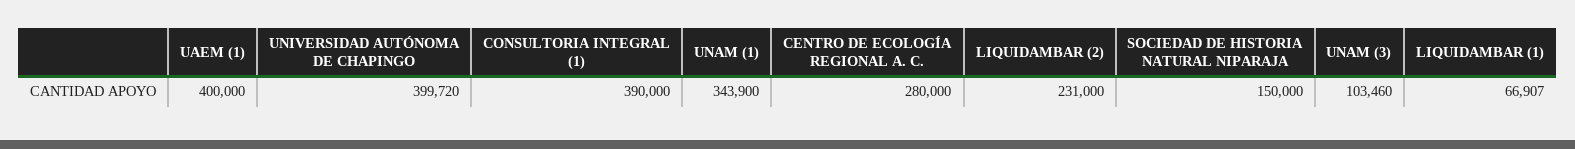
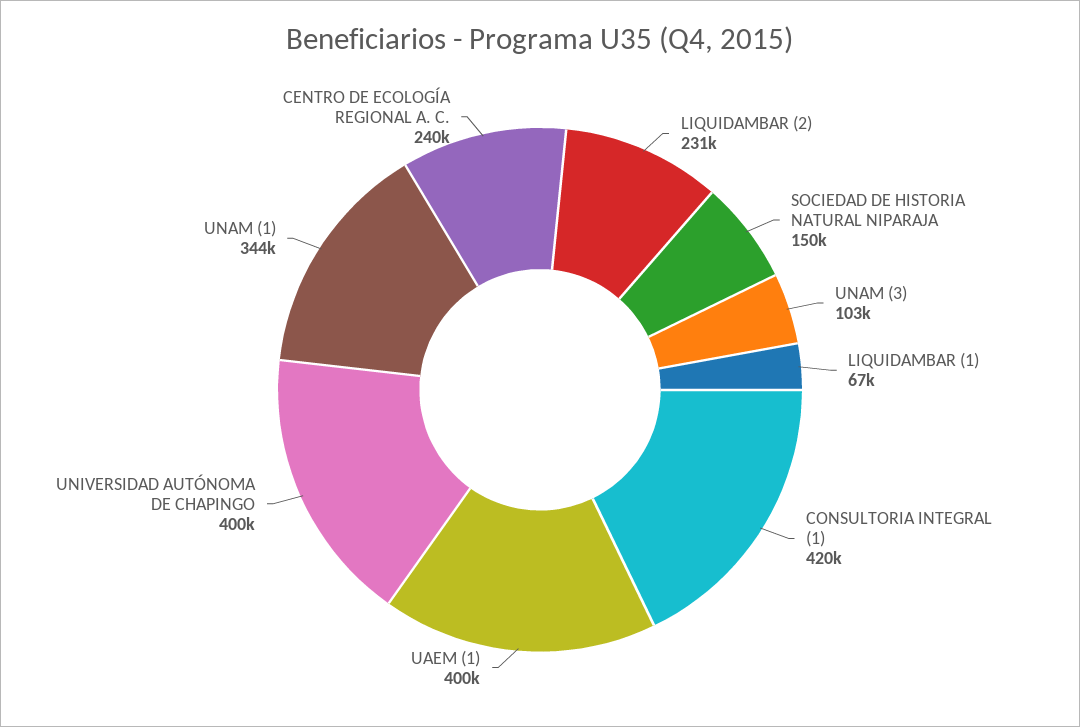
  {
    "UAEM (1)": 400000,
    "UNIVERSIDAD AUTÓNOMA DE CHAPINGO": 399720,
-   "CONSULTORIA INTEGRAL (1)": 390000,
+   "CONSULTORIA INTEGRAL (1)": 420000,
    "UNAM (1)": 343900,
-   "CENTRO DE ECOLOGÍA REGIONAL A. C.": 280000,
+   "CENTRO DE ECOLOGÍA REGIONAL A. C.": 240000,
    "LIQUIDAMBAR (2)": 231000,
    "SOCIEDAD DE HISTORIA NATURAL NIPARAJA": 150000,
    "UNAM (3)": 103460,
    "LIQUIDAMBAR (1)": 66907
  }

